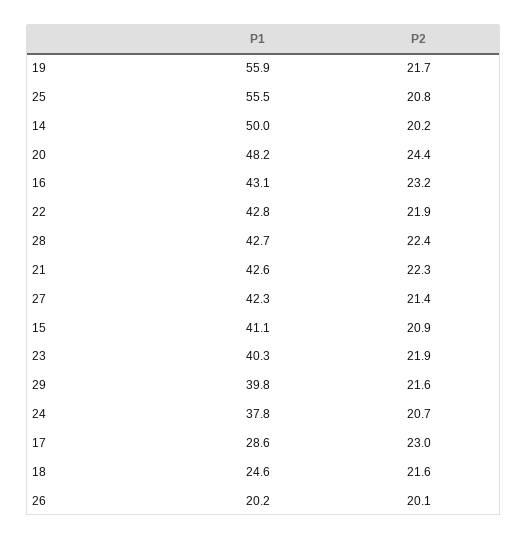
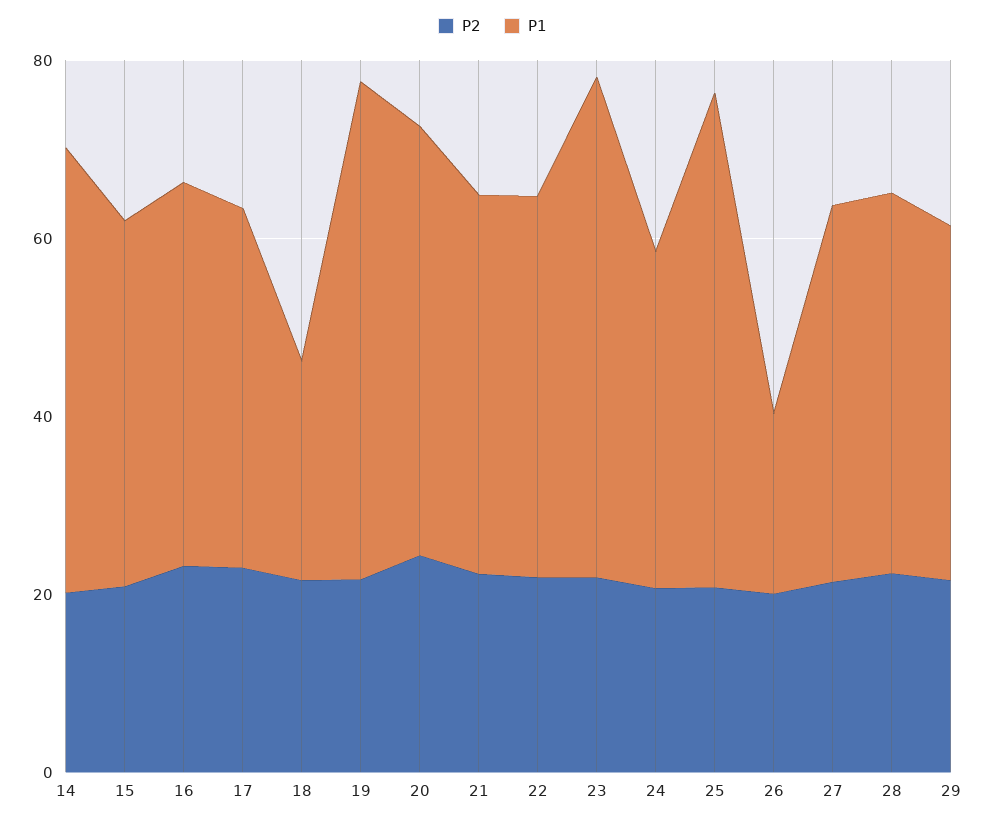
  {
    "P1": {
      "19": 55.9,
      "25": 55.5,
      "14": 50,
      "20": 48.2,
      "16": 43.1,
      "22": 42.8,
      "28": 42.7,
      "21": 42.6,
      "27": 42.3,
      "15": 41.1,
-     "23": 40.3,
+     "23": 55,
      "29": 39.8,
      "24": 37.8,
-     "17": 28.6,
+     "17": 40,
      "18": 24.6,
      "26": 20.2
    },
    "P2": {
      "19": 21.7,
      "25": 20.8,
      "14": 20.2,
      "20": 24.4,
      "16": 23.2,
      "22": 21.9,
      "28": 22.4,
      "21": 22.3,
      "27": 21.4,
      "15": 20.9,
      "23": 21.9,
      "29": 21.6,
      "24": 20.7,
      "17": 23,
      "18": 21.6,
      "26": 20.1
    }
  }

